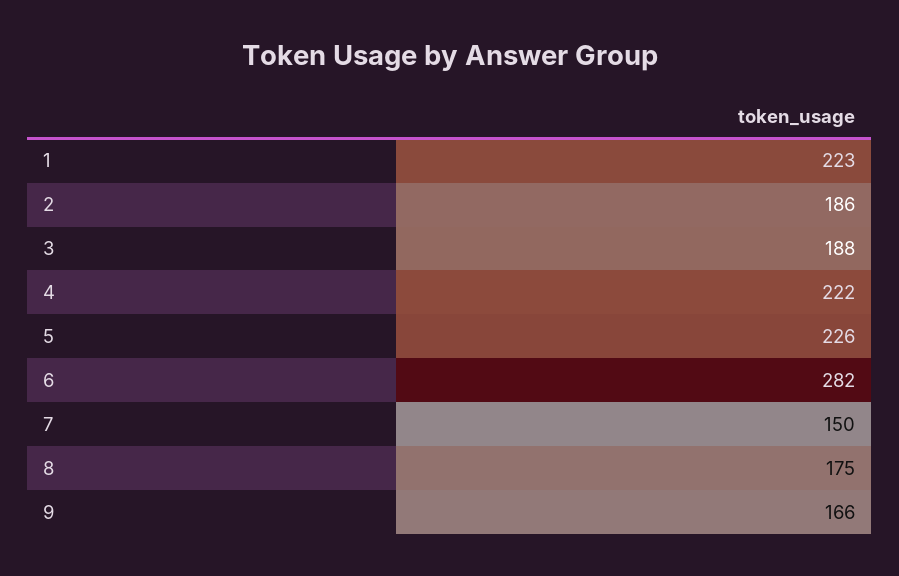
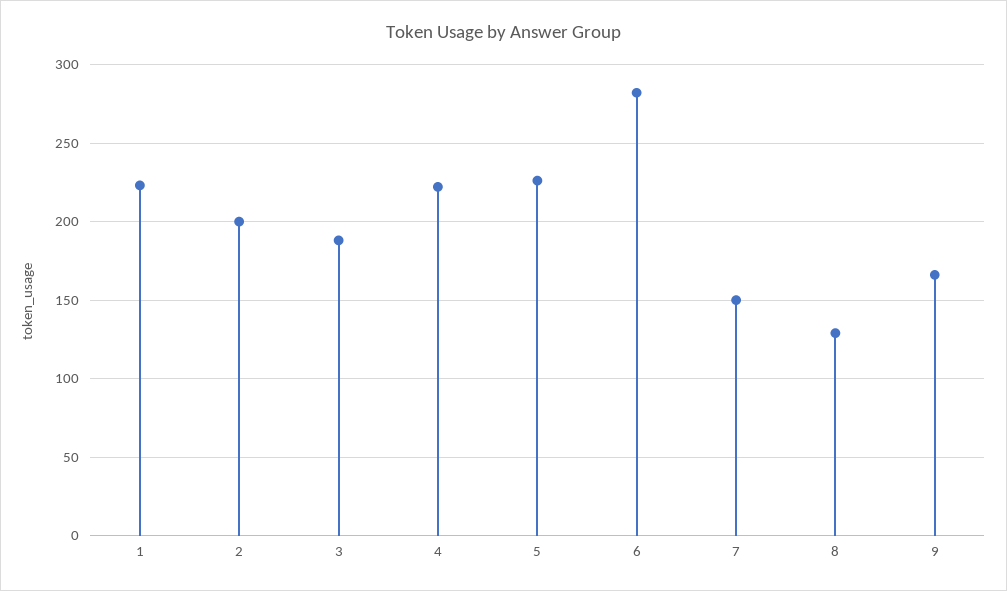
  {
    "1": 223,
-   "2": 186,
+   "2": 200,
    "3": 188,
    "4": 222,
    "5": 226,
    "6": 282,
    "7": 150,
-   "8": 175,
+   "8": 130,
    "9": 166
  }

